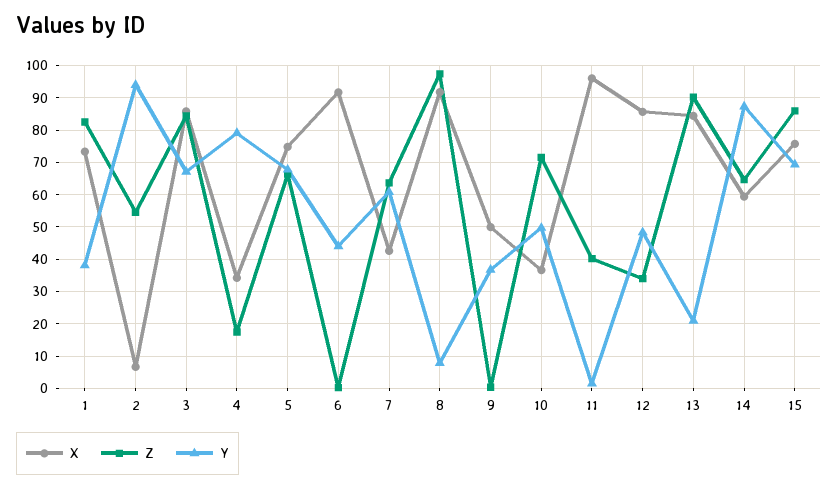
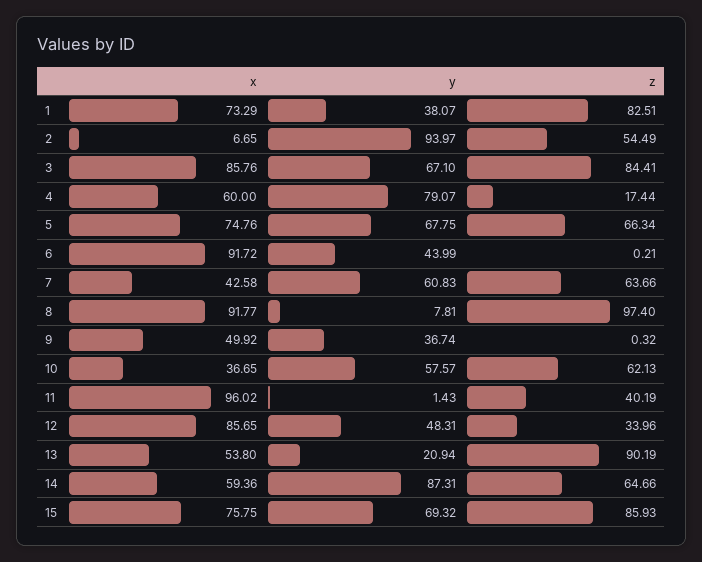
  {
    "X": {
      "1": 73.29,
      "2": 6.65,
      "3": 85.76,
-     "4": 34,
+     "4": 60,
      "5": 74.76,
      "6": 91.72,
      "7": 42.58,
      "8": 91.77,
      "9": 49.92,
      "10": 36.65,
      "11": 96.02,
      "12": 85.65,
-     "13": 84,
+     "13": 53.8,
      "14": 59.36,
      "15": 75.75
    },
    "Z": {
      "1": 82.51,
      "2": 54.49,
      "3": 84.41,
      "4": 17.44,
      "5": 66.34,
      "6": 0.21,
      "7": 63.66,
      "8": 97.4,
      "9": 0.32,
-     "10": 72,
+     "10": 62.13,
      "11": 40.19,
      "12": 33.96,
      "13": 90.19,
      "14": 64.66,
      "15": 85.93
    },
    "Y": {
      "1": 38.07,
      "2": 93.97,
      "3": 67.1,
      "4": 79.07,
      "5": 67.75,
      "6": 43.99,
      "7": 60.83,
      "8": 7.81,
      "9": 36.74,
-     "10": 50,
+     "10": 57.57,
      "11": 1.43,
      "12": 48.31,
      "13": 20.94,
      "14": 87.31,
      "15": 69.32
    }
  }

